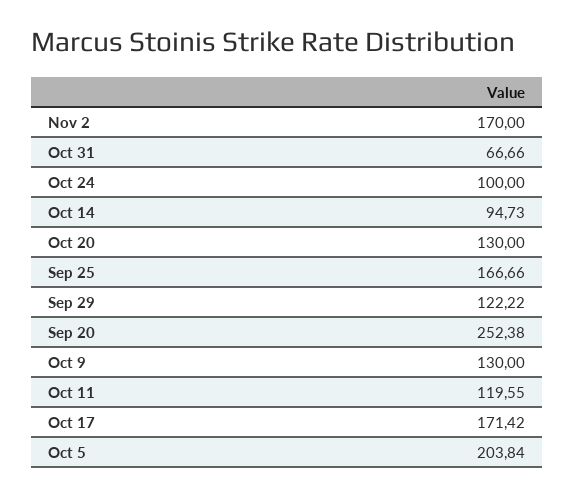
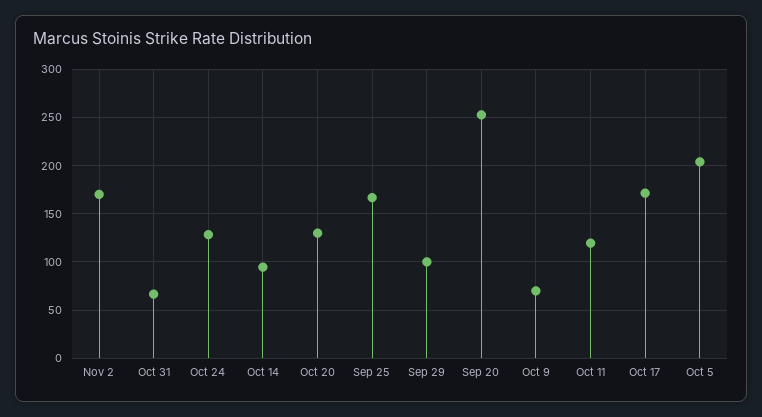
  {
    "Nov 2": 170,
    "Oct 31": 66.66,
-   "Oct 24": 100,
+   "Oct 24": 130,
    "Oct 14": 94.73,
    "Oct 20": 130,
    "Sep 25": 166.66,
-   "Sep 29": 122.22,
+   "Sep 29": 100,
    "Sep 20": 252.38,
-   "Oct 9": 130,
+   "Oct 9": 70,
    "Oct 11": 119.55,
    "Oct 17": 171.42,
    "Oct 5": 203.84
  }

